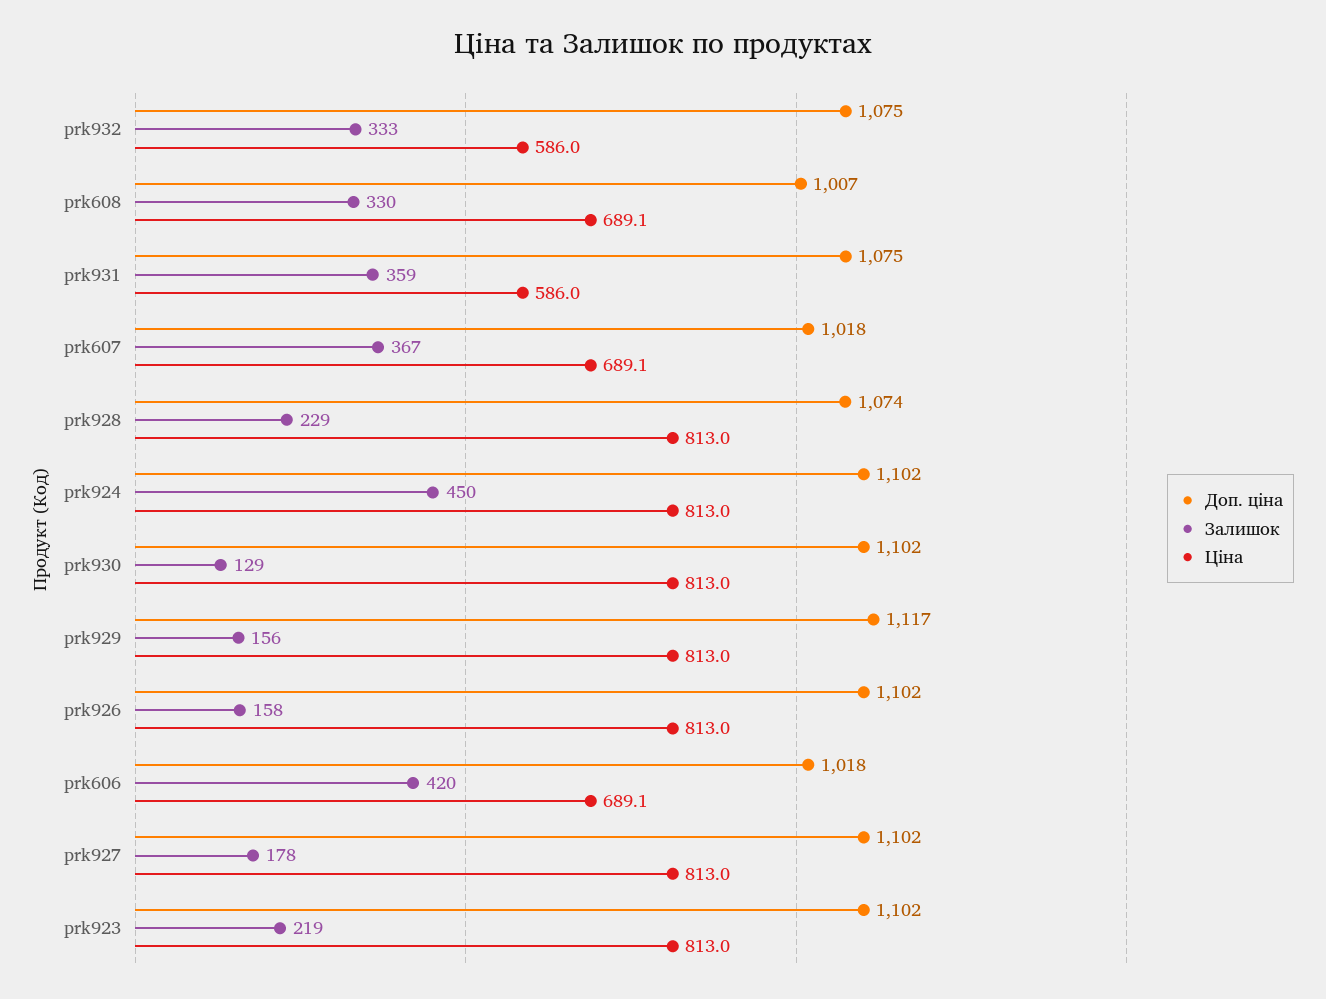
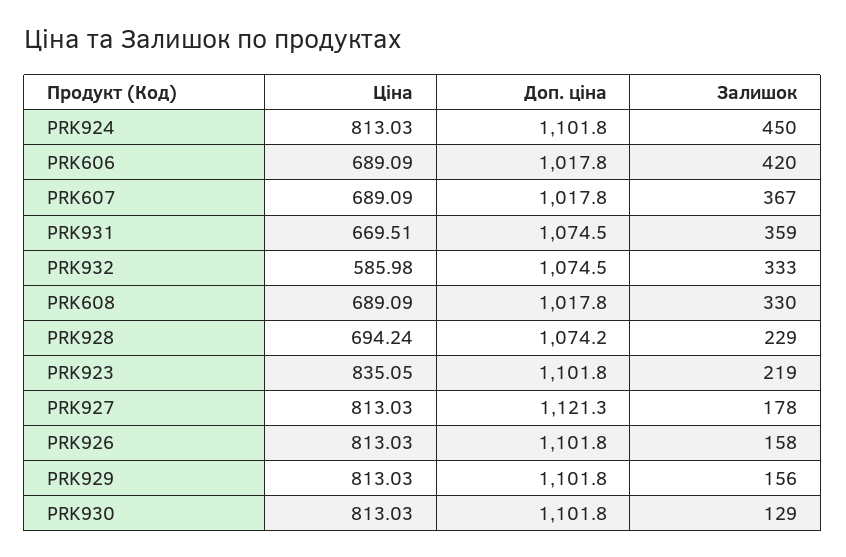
  {
    "Доп. ціна": {
      "prk932": 1074.5,
-     "prk608": 1007,
+     "prk608": 1017.8,
      "prk931": 1074.5,
      "prk607": 1017.8,
      "prk928": 1074.2,
      "prk924": 1101.8,
      "prk930": 1101.8,
-     "prk929": 1117,
+     "prk929": 1101.8,
      "prk926": 1101.8,
      "prk606": 1017.8,
-     "prk927": 1102,
+     "prk927": 1121.3,
      "prk923": 1101.8
    },
    "Залишок": {
      "prk932": 333,
      "prk608": 330,
      "prk931": 359,
      "prk607": 367,
      "prk928": 229,
      "prk924": 450,
      "prk930": 129,
      "prk929": 156,
      "prk926": 158,
      "prk606": 420,
      "prk927": 178,
      "prk923": 219
    },
    "Ціна": {
      "prk932": 585.98,
      "prk608": 689.09,
-     "prk931": 586,
+     "prk931": 669.51,
      "prk607": 689.09,
-     "prk928": 813,
+     "prk928": 694.24,
      "prk924": 813.03,
      "prk930": 813.03,
      "prk929": 813.03,
      "prk926": 813.03,
      "prk606": 689.09,
      "prk927": 813.03,
-     "prk923": 813
+     "prk923": 835.05
    }
  }

